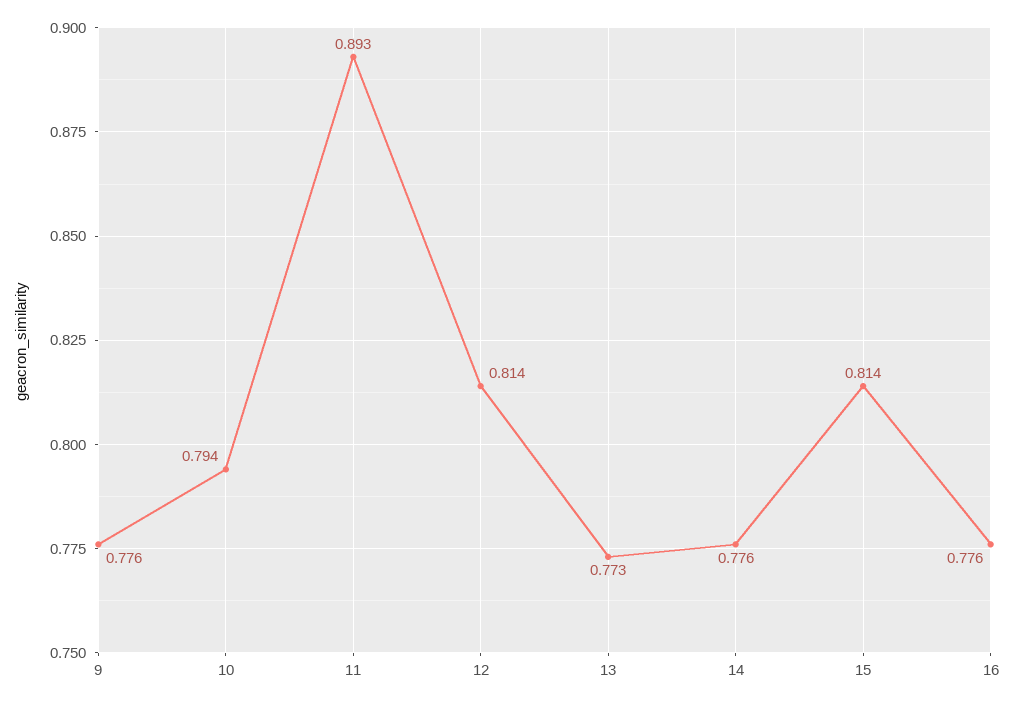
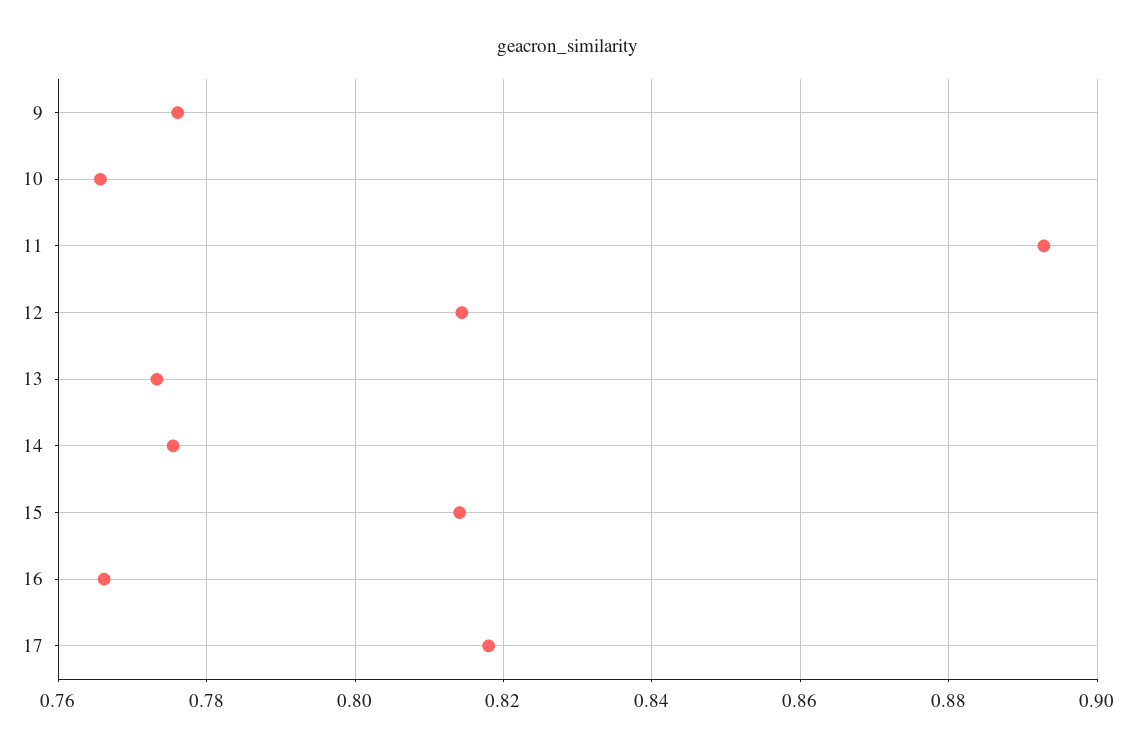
  {
    "9": 0.776,
-   "10": 0.794,
+   "10": 0.766,
    "11": 0.893,
    "12": 0.814,
    "13": 0.773,
    "14": 0.776,
    "15": 0.814,
-   "16": 0.776
+   "16": 0.766,
+   "17": 0.818
  }

